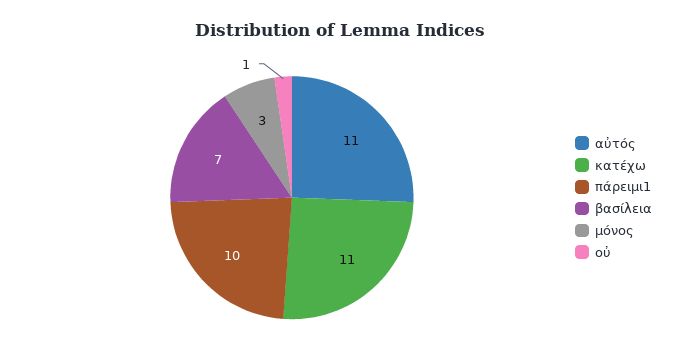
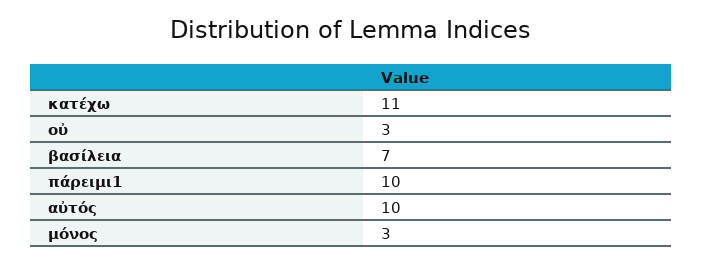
  {
-   "αὐτός": 11,
+   "αὐτός": 10,
    "κατέχω": 11,
    "πάρειμι1": 10,
    "βασίλεια": 7,
    "μόνος": 3,
-   "οὐ": 1
+   "οὐ": 3
  }

